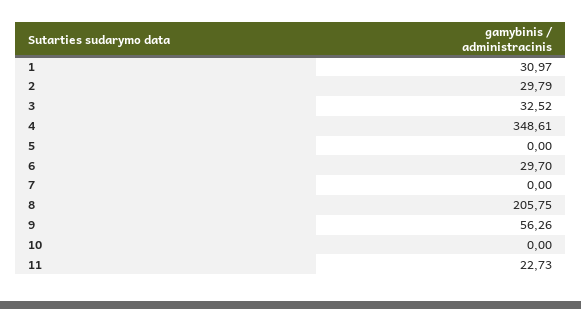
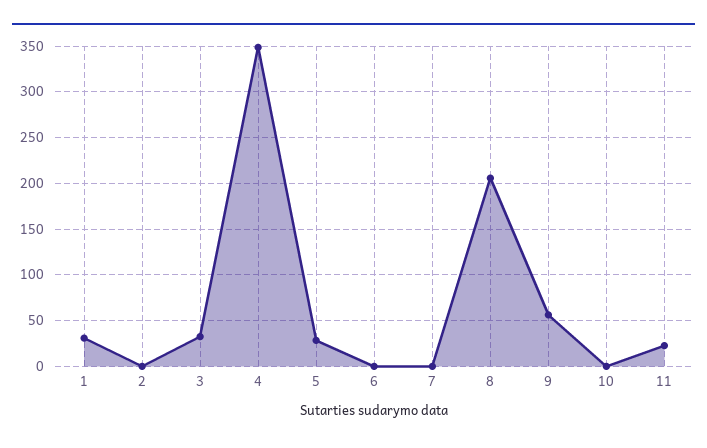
  {
    "1": 30.97,
-   "2": 29.79,
+   "2": 0,
    "3": 32.52,
    "4": 348.61,
-   "5": 0,
+   "5": 30,
-   "6": 29.7,
+   "6": 0,
    "7": 0,
    "8": 205.75,
    "9": 56.26,
    "10": 0,
    "11": 22.73
  }

